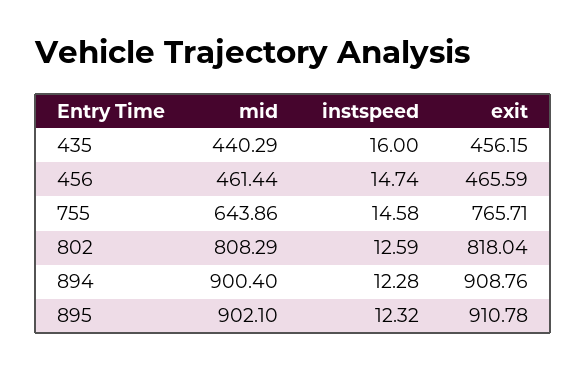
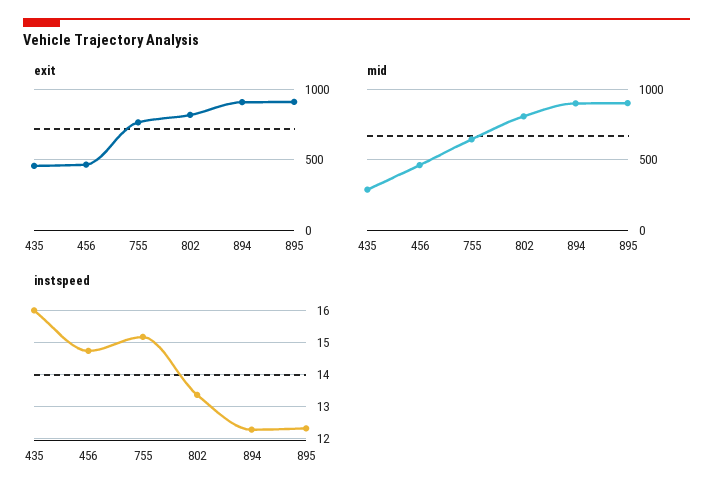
  {
    "mid": {
-     "435": 440.29,
+     "435": 300,
      "456": 461.44,
      "755": 643.86,
      "802": 808.29,
      "894": 900.4,
      "895": 902.1
    },
    "instspeed": {
      "435": 16,
      "456": 14.74,
-     "755": 14.58,
+     "755": 15.2,
-     "802": 12.59,
+     "802": 13.4,
      "894": 12.28,
      "895": 12.32
    },
    "exit": {
      "435": 456.15,
      "456": 465.59,
      "755": 765.71,
      "802": 818.04,
      "894": 908.76,
      "895": 910.78
    }
  }

